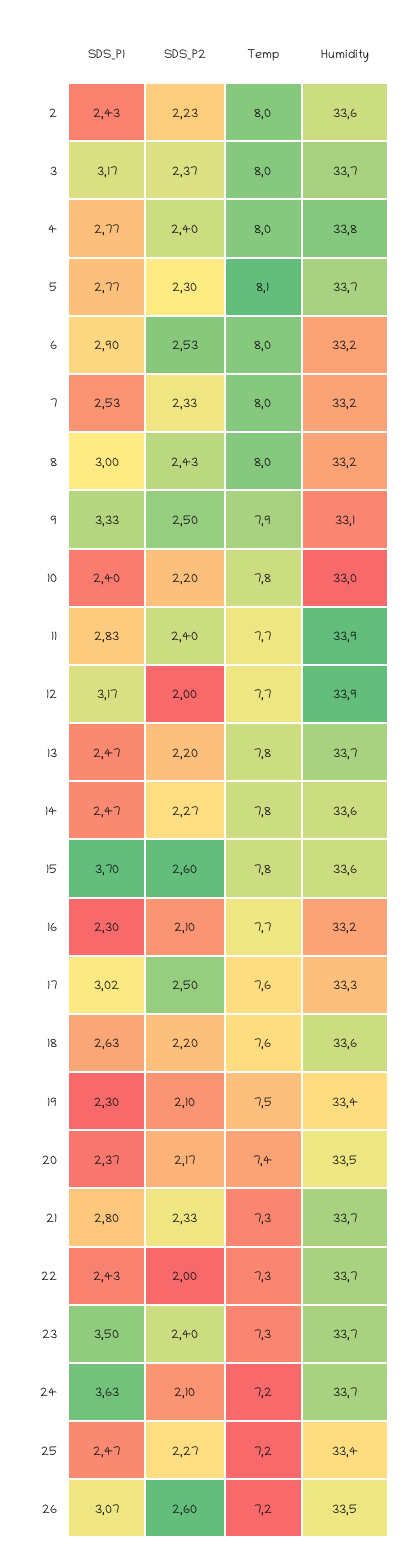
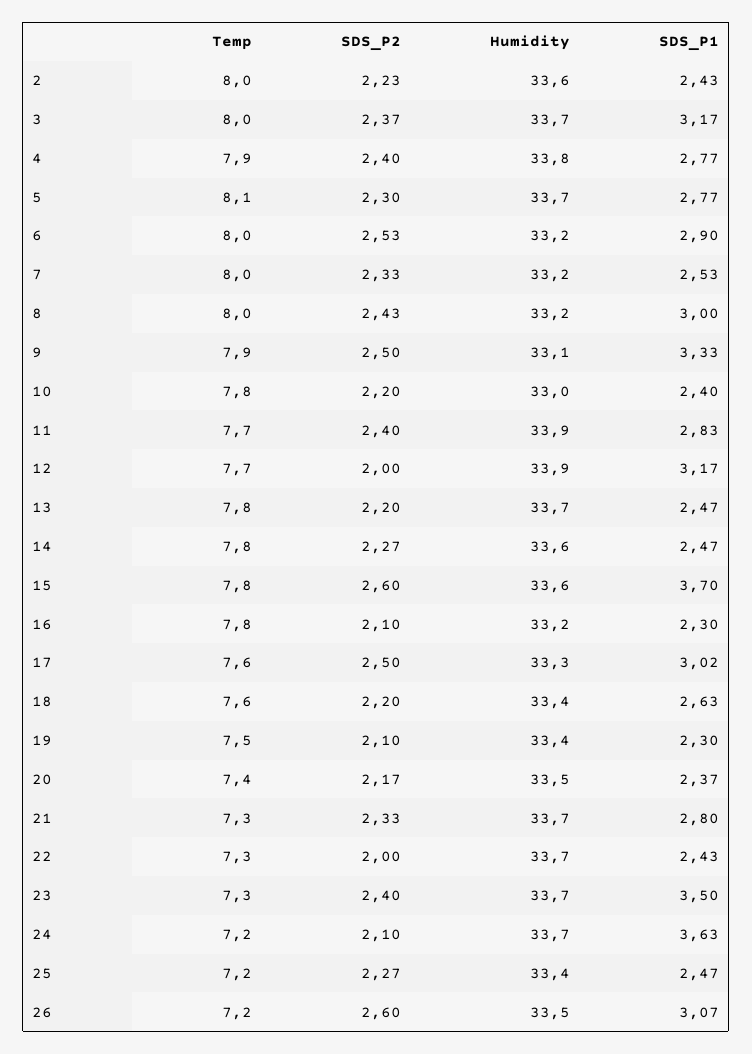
  {
    "SDS_P1": {
      "2": 2.43,
      "3": 3.17,
      "4": 2.77,
      "5": 2.77,
      "6": 2.9,
      "7": 2.53,
      "8": 3,
      "9": 3.33,
      "10": 2.4,
      "11": 2.83,
      "12": 3.17,
      "13": 2.47,
      "14": 2.47,
      "15": 3.7,
      "16": 2.3,
      "17": 3.02,
      "18": 2.63,
      "19": 2.3,
      "20": 2.37,
      "21": 2.8,
      "22": 2.43,
      "23": 3.5,
      "24": 3.63,
      "25": 2.47,
      "26": 3.07
    },
    "SDS_P2": {
      "2": 2.23,
      "3": 2.37,
      "4": 2.4,
      "5": 2.3,
      "6": 2.53,
      "7": 2.33,
      "8": 2.43,
      "9": 2.5,
      "10": 2.2,
      "11": 2.4,
      "12": 2,
      "13": 2.2,
      "14": 2.27,
      "15": 2.6,
      "16": 2.1,
      "17": 2.5,
      "18": 2.2,
      "19": 2.1,
      "20": 2.17,
      "21": 2.33,
      "22": 2,
      "23": 2.4,
      "24": 2.1,
      "25": 2.27,
      "26": 2.6
    },
    "Temp": {
      "2": 8,
      "3": 8,
-     "4": 8,
+     "4": 7.9,
      "5": 8.1,
      "6": 8,
      "7": 8,
      "8": 8,
      "9": 7.9,
      "10": 7.8,
      "11": 7.7,
      "12": 7.7,
      "13": 7.8,
      "14": 7.8,
      "15": 7.8,
-     "16": 7.7,
+     "16": 7.8,
      "17": 7.6,
      "18": 7.6,
      "19": 7.5,
      "20": 7.4,
      "21": 7.3,
      "22": 7.3,
      "23": 7.3,
      "24": 7.2,
      "25": 7.2,
      "26": 7.2
    },
    "Humidity": {
      "2": 33.6,
      "3": 33.7,
      "4": 33.8,
      "5": 33.7,
      "6": 33.2,
      "7": 33.2,
      "8": 33.2,
      "9": 33.1,
      "10": 33,
      "11": 33.9,
      "12": 33.9,
      "13": 33.7,
      "14": 33.6,
      "15": 33.6,
      "16": 33.2,
      "17": 33.3,
-     "18": 33.6,
+     "18": 33.4,
      "19": 33.4,
      "20": 33.5,
      "21": 33.7,
      "22": 33.7,
      "23": 33.7,
      "24": 33.7,
      "25": 33.4,
      "26": 33.5
    }
  }

